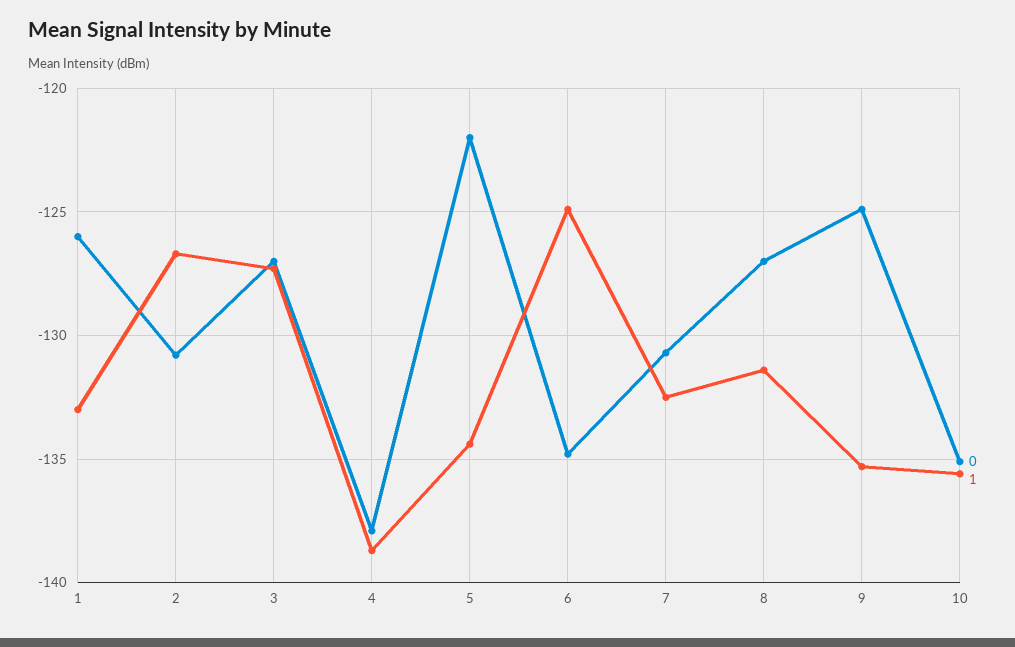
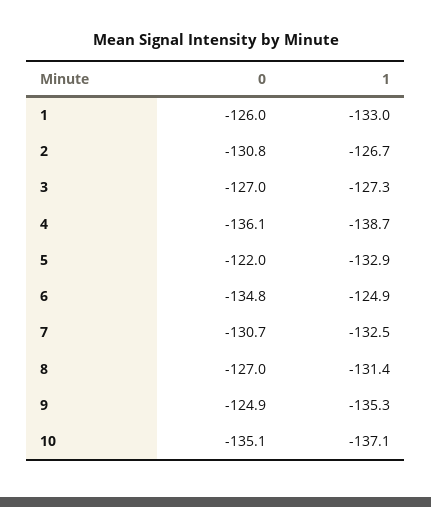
  {
    "0": {
      "1": -126,
      "2": -130.8,
      "3": -127,
-     "4": -138,
+     "4": -136.1,
      "5": -122,
      "6": -134.8,
      "7": -130.7,
      "8": -127,
      "9": -124.9,
      "10": -135.1
    },
    "1": {
      "1": -133,
      "2": -126.7,
      "3": -127.3,
      "4": -138.7,
-     "5": -134.5,
+     "5": -132.9,
      "6": -124.9,
      "7": -132.5,
      "8": -131.4,
      "9": -135.3,
-     "10": -135.5
+     "10": -137.1
    }
  }

